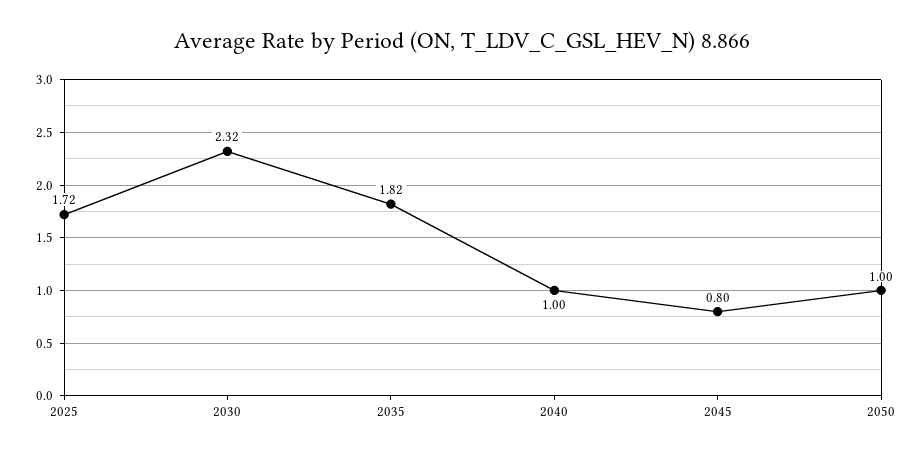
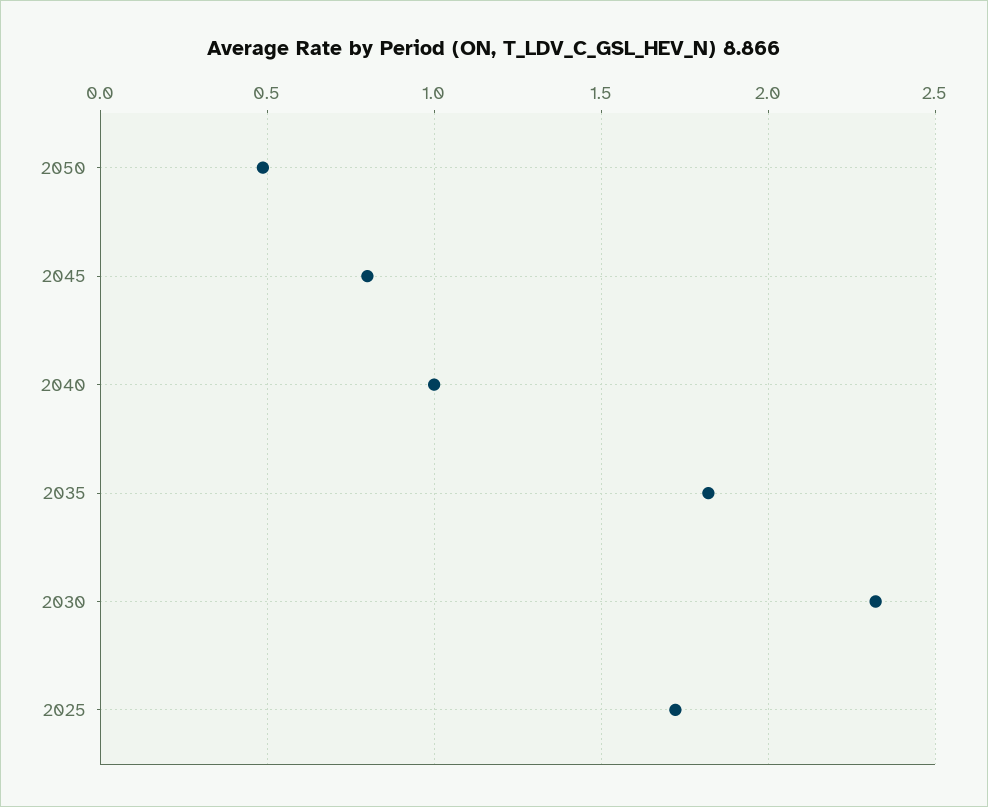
  {
    "2025": 1.72,
    "2030": 2.32,
    "2035": 1.82,
    "2040": 1,
    "2045": 0.8,
-   "2050": 1
+   "2050": 0.5
  }

